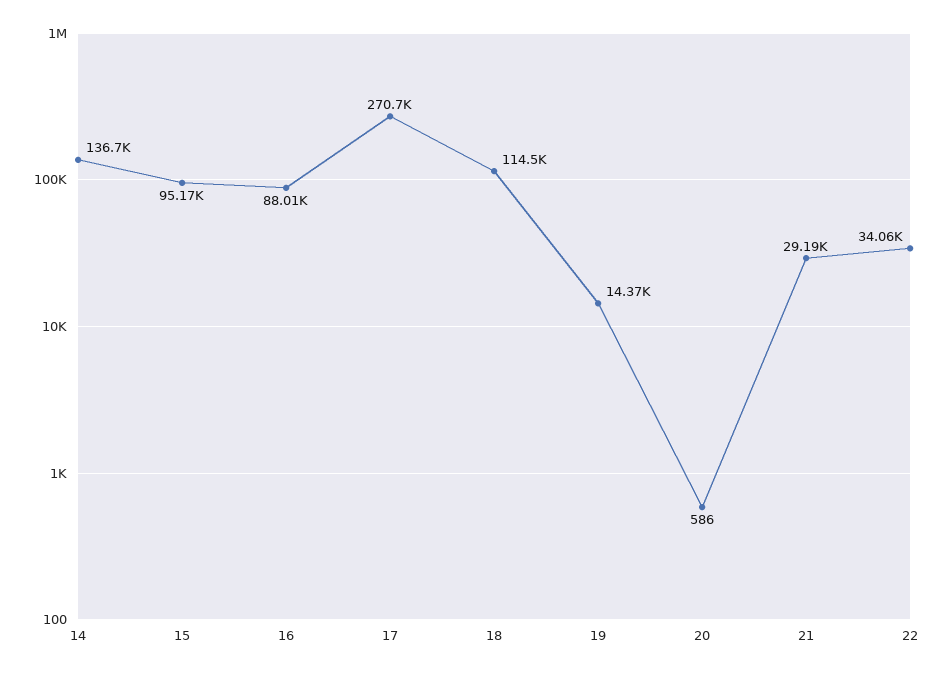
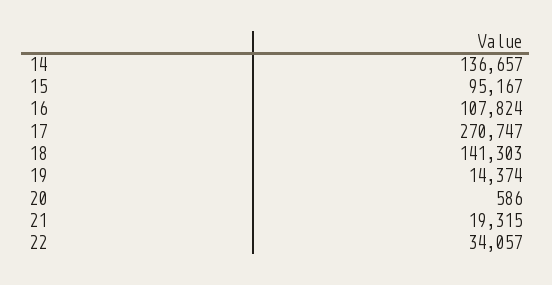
  {
    "14": 136657,
    "15": 95167,
-   "16": 88010,
+   "16": 107824,
    "17": 270747,
-   "18": 114500,
+   "18": 141303,
    "19": 14374,
    "20": 586,
-   "21": 29190,
+   "21": 19315,
    "22": 34057
  }

